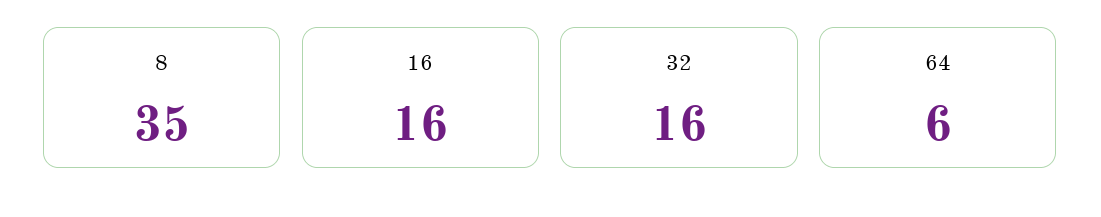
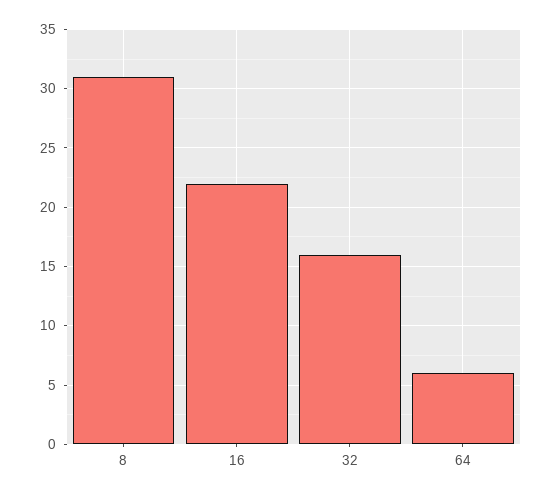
  {
-   "8": 35,
+   "8": 31,
-   "16": 16,
+   "16": 22,
    "32": 16,
    "64": 6
  }

